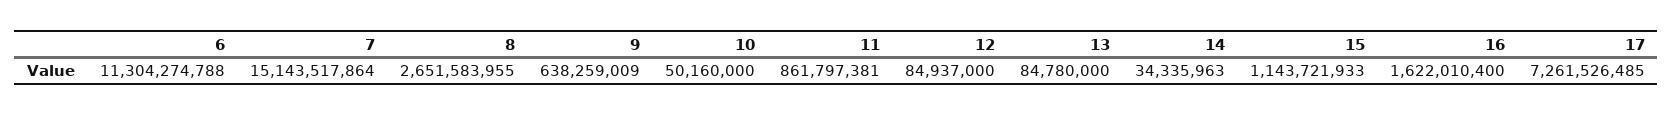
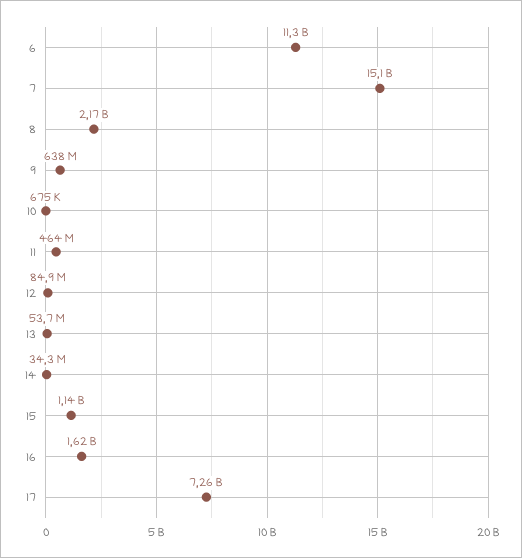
  {
    "6": 11304274788,
    "7": 15143517864,
-   "8": 2651583955,
+   "8": 2170000000,
    "9": 638259009,
-   "10": 50160000,
+   "10": 675000,
-   "11": 861797381,
+   "11": 464000000,
    "12": 84937000,
-   "13": 84780000,
+   "13": 53700000,
    "14": 34335963,
    "15": 1143721933,
    "16": 1622010400,
    "17": 7261526485
  }

